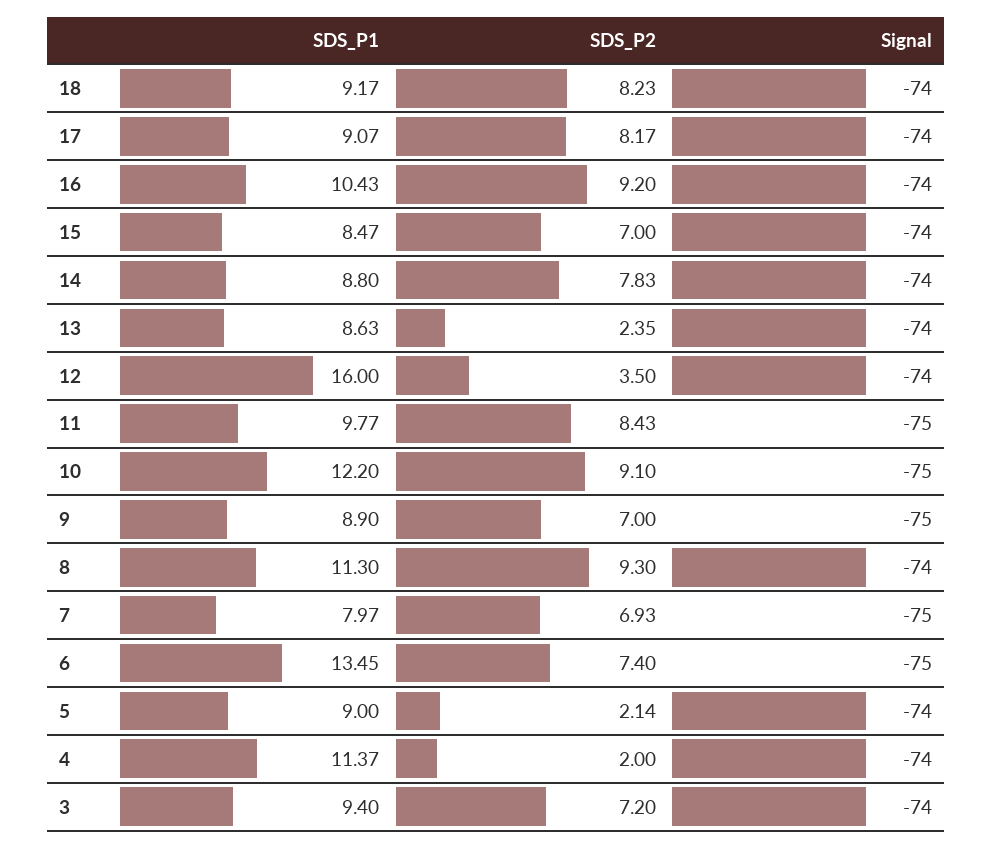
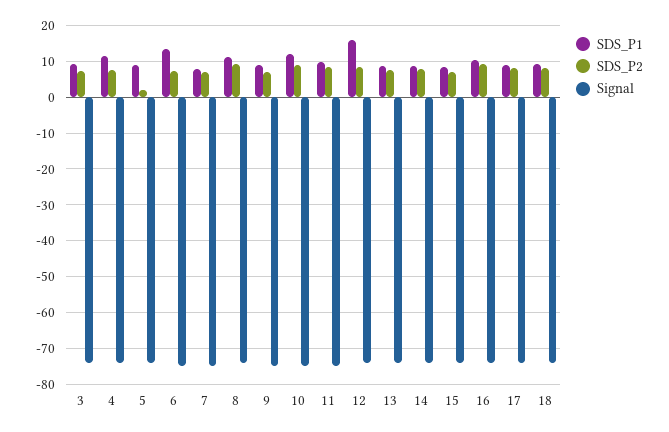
  {
    "SDS_P1": {
      "18": 9.17,
      "17": 9.07,
      "16": 10.43,
      "15": 8.47,
      "14": 8.8,
      "13": 8.63,
      "12": 16,
      "11": 9.77,
      "10": 12.2,
      "9": 8.9,
      "8": 11.3,
      "7": 7.97,
      "6": 13.45,
      "5": 9,
      "4": 11.37,
      "3": 9.4
    },
    "SDS_P2": {
      "18": 8.23,
      "17": 8.17,
      "16": 9.2,
      "15": 7,
      "14": 7.83,
-     "13": 2.35,
+     "13": 8,
-     "12": 3.5,
+     "12": 8,
      "11": 8.43,
      "10": 9.1,
      "9": 7,
      "8": 9.3,
      "7": 6.93,
      "6": 7.4,
      "5": 2.14,
-     "4": 2,
+     "4": 8,
      "3": 7.2
    },
    "Signal": {
      "18": -74,
      "17": -74,
      "16": -74,
      "15": -74,
      "14": -74,
      "13": -74,
      "12": -74,
      "11": -75,
      "10": -75,
      "9": -75,
      "8": -74,
      "7": -75,
      "6": -75,
      "5": -74,
      "4": -74,
      "3": -74
    }
  }

